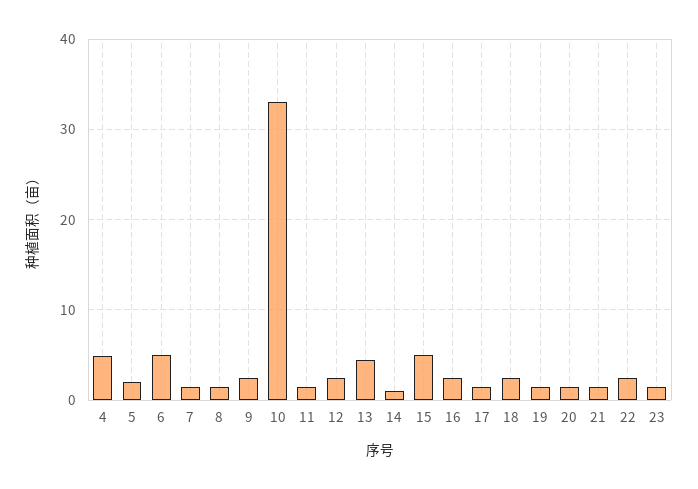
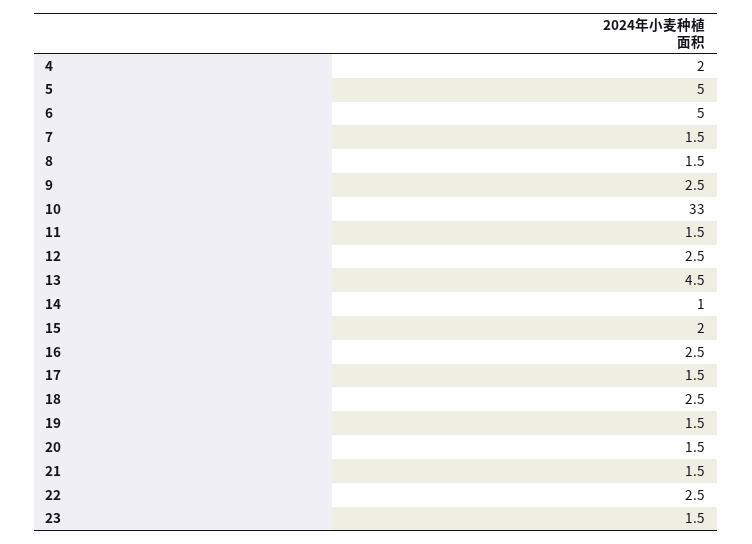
  {
-   "4": 5,
+   "4": 2,
-   "5": 2,
+   "5": 5,
    "6": 5,
    "7": 1.5,
    "8": 1.5,
    "9": 2.5,
    "10": 33,
    "11": 1.5,
    "12": 2.5,
    "13": 4.5,
    "14": 1,
-   "15": 5,
+   "15": 2,
    "16": 2.5,
    "17": 1.5,
    "18": 2.5,
    "19": 1.5,
    "20": 1.5,
    "21": 1.5,
    "22": 2.5,
    "23": 1.5
  }

